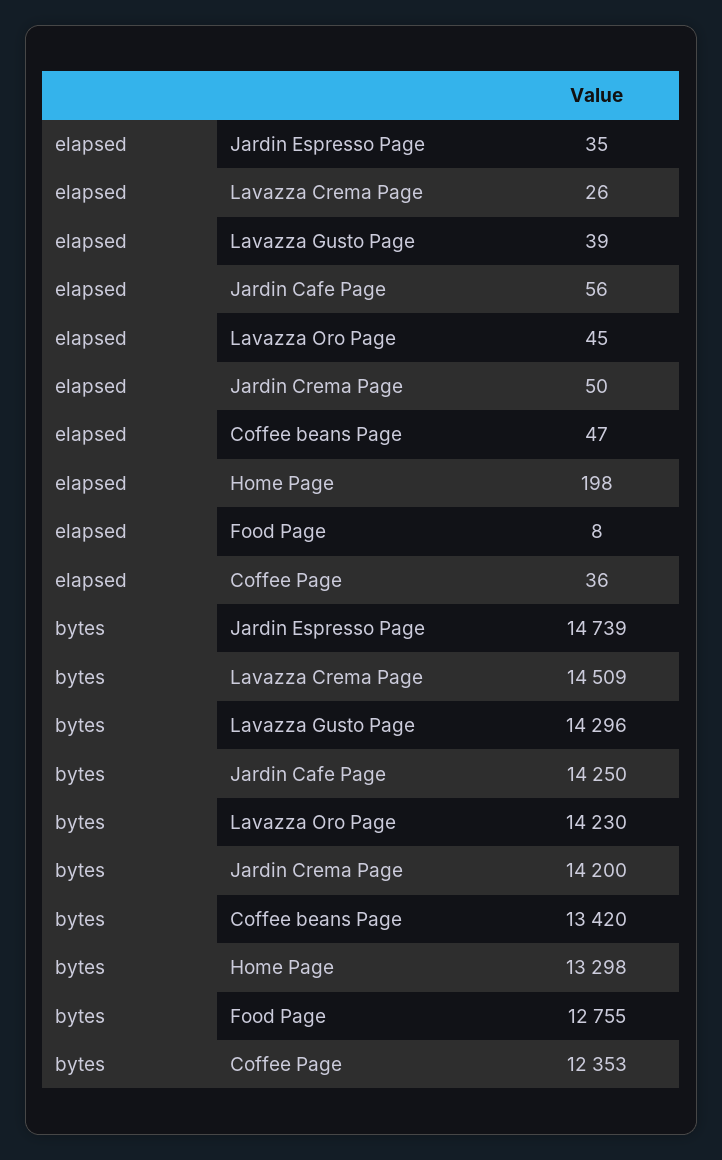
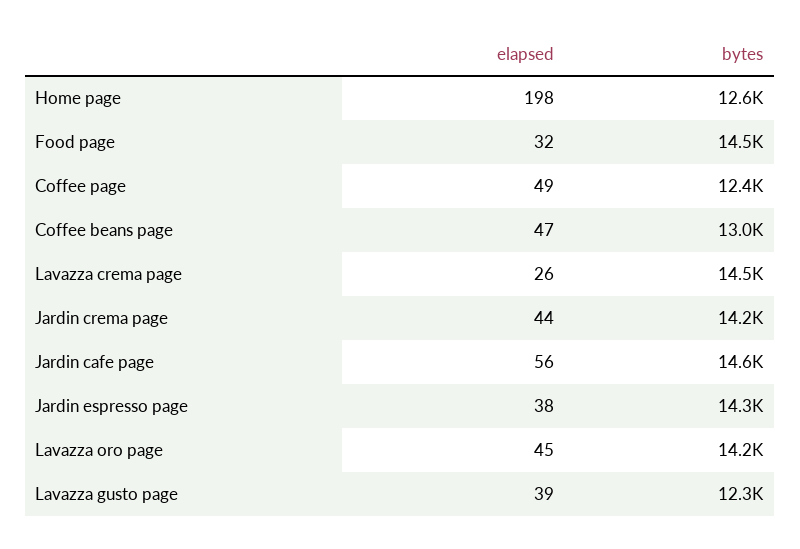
  {
    "elapsed": {
-     "Jardin Espresso Page": 35,
+     "Jardin Espresso Page": 38,
      "Lavazza Crema Page": 26,
      "Lavazza Gusto Page": 39,
      "Jardin Cafe Page": 56,
      "Lavazza Oro Page": 45,
-     "Jardin Crema Page": 50,
+     "Jardin Crema Page": 44,
      "Coffee beans Page": 47,
      "Home Page": 198,
-     "Food Page": 8,
+     "Food Page": 32,
-     "Coffee Page": 36
+     "Coffee Page": 49
    },
    "bytes": {
-     "Jardin Espresso Page": 14739,
+     "Jardin Espresso Page": 14300,
      "Lavazza Crema Page": 14509,
-     "Lavazza Gusto Page": 14296,
+     "Lavazza Gusto Page": 12300,
-     "Jardin Cafe Page": 14250,
+     "Jardin Cafe Page": 14600,
      "Lavazza Oro Page": 14230,
      "Jardin Crema Page": 14200,
-     "Coffee beans Page": 13420,
+     "Coffee beans Page": 13000,
-     "Home Page": 13298,
+     "Home Page": 12600,
-     "Food Page": 12755,
+     "Food Page": 14500,
      "Coffee Page": 12353
    }
  }

